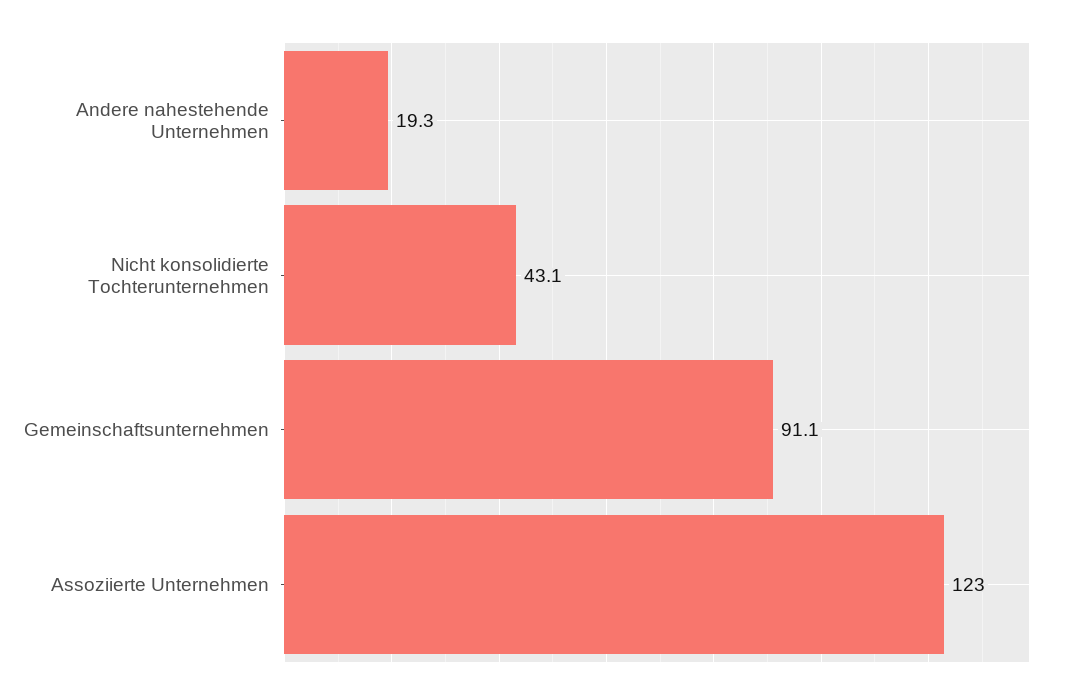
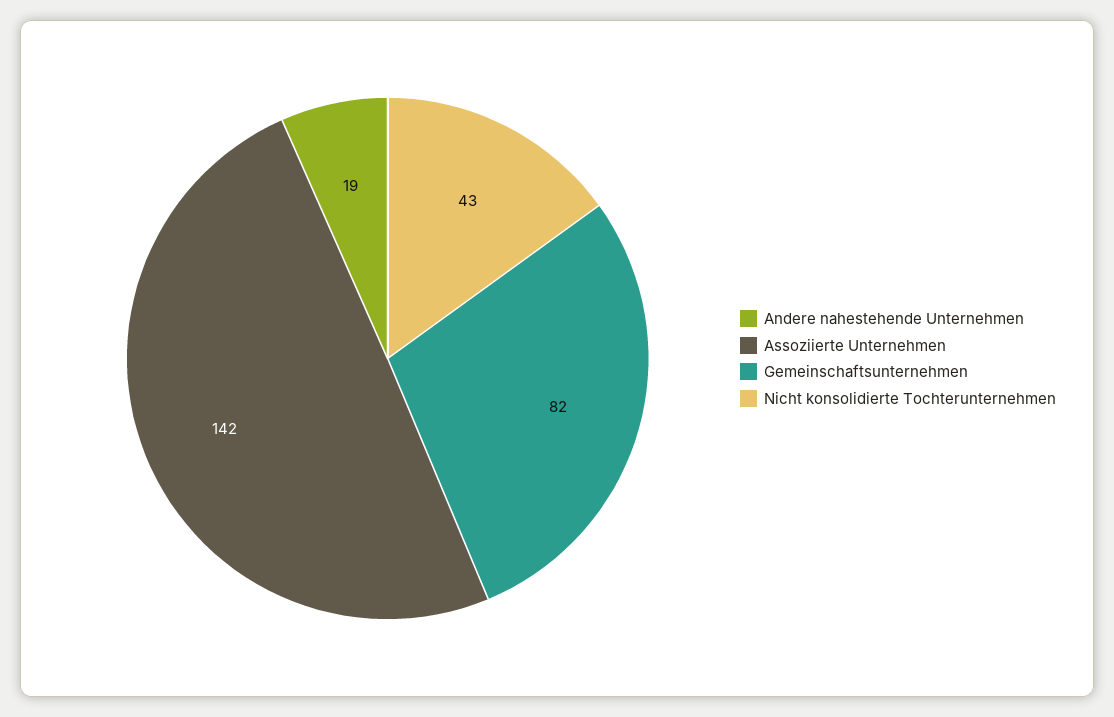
  {
    "Andere nahestehende Unternehmen": 19.3,
    "Nicht konsolidierte Tochterunternehmen": 43.1,
-   "Gemeinschaftsunternehmen": 91.1,
+   "Gemeinschaftsunternehmen": 82,
-   "Assoziierte Unternehmen": 123
+   "Assoziierte Unternehmen": 142
  }

